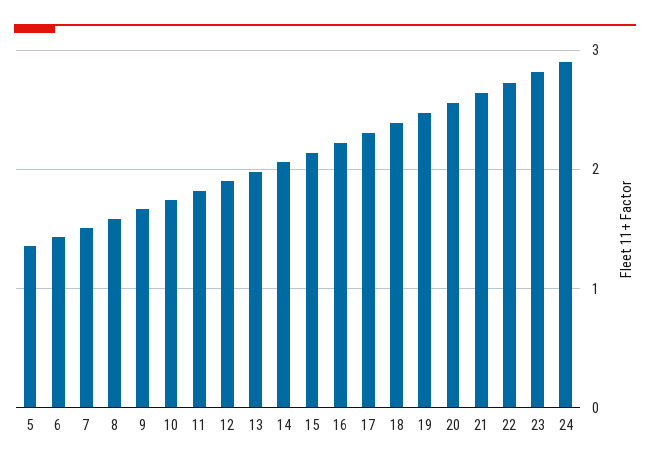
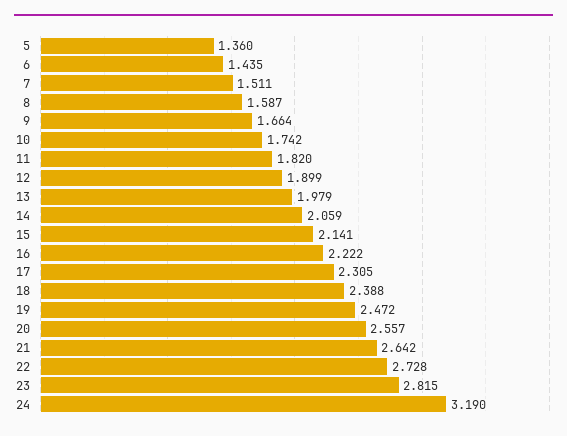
  {
    "5": 1.36,
    "6": 1.435,
    "7": 1.511,
    "8": 1.587,
    "9": 1.664,
    "10": 1.742,
    "11": 1.82,
    "12": 1.899,
    "13": 1.979,
    "14": 2.059,
    "15": 2.141,
    "16": 2.222,
    "17": 2.305,
    "18": 2.388,
    "19": 2.472,
    "20": 2.557,
    "21": 2.642,
    "22": 2.728,
    "23": 2.815,
-   "24": 2.9
+   "24": 3.19
  }

